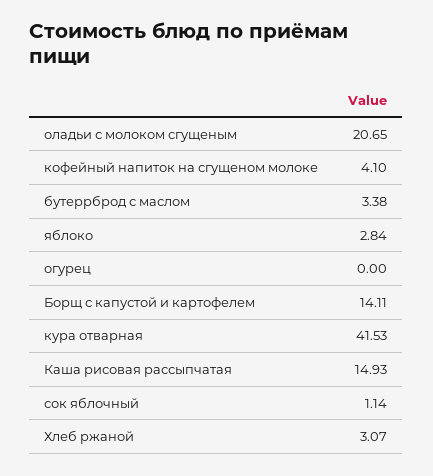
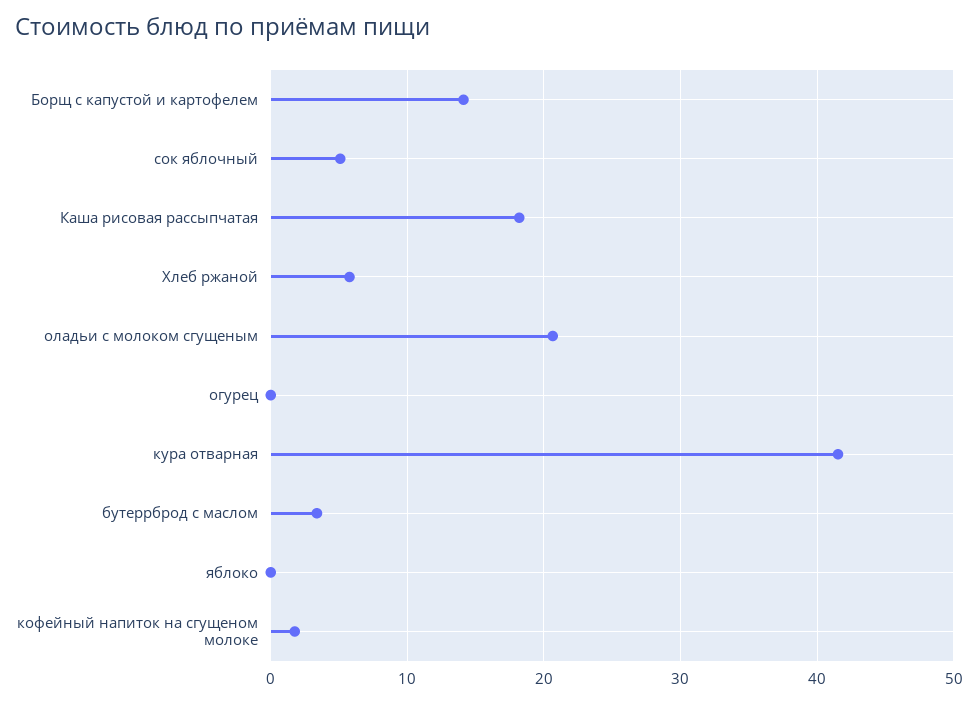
  {
    "оладьи с молоком сгущеным": 20.65,
-   "кофейный напиток на сгущеном молоке": 4.1,
+   "кофейный напиток на сгущеном молоке": 2,
    "бутеррброд с маслом": 3.38,
-   "яблоко": 2.84,
+   "яблоко": 0,
    "огурец": 0,
    "Борщ с капустой и картофелем": 14.11,
    "кура отварная": 41.53,
-   "Каша рисовая рассыпчатая": 14.93,
+   "Каша рисовая рассыпчатая": 18,
-   "сок яблочный": 1.14,
+   "сок яблочный": 5,
-   "Хлеб ржаной": 3.07
+   "Хлеб ржаной": 6
  }

